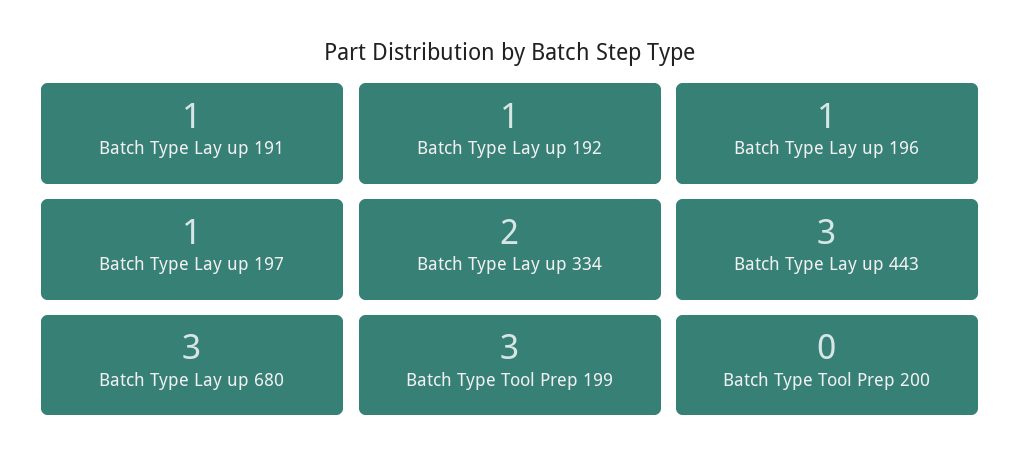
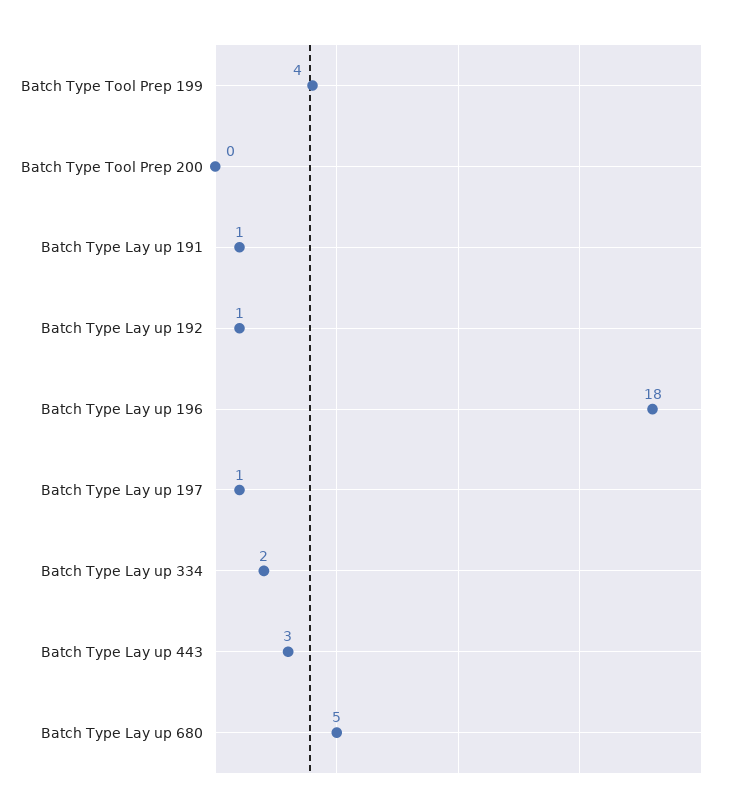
  {
    "Batch Type Lay up 191": 1,
    "Batch Type Lay up 192": 1,
-   "Batch Type Lay up 196": 1,
+   "Batch Type Lay up 196": 18,
    "Batch Type Lay up 197": 1,
    "Batch Type Lay up 334": 2,
    "Batch Type Lay up 443": 3,
-   "Batch Type Lay up 680": 3,
+   "Batch Type Lay up 680": 5,
-   "Batch Type Tool Prep 199": 3,
+   "Batch Type Tool Prep 199": 4,
    "Batch Type Tool Prep 200": 0
  }

